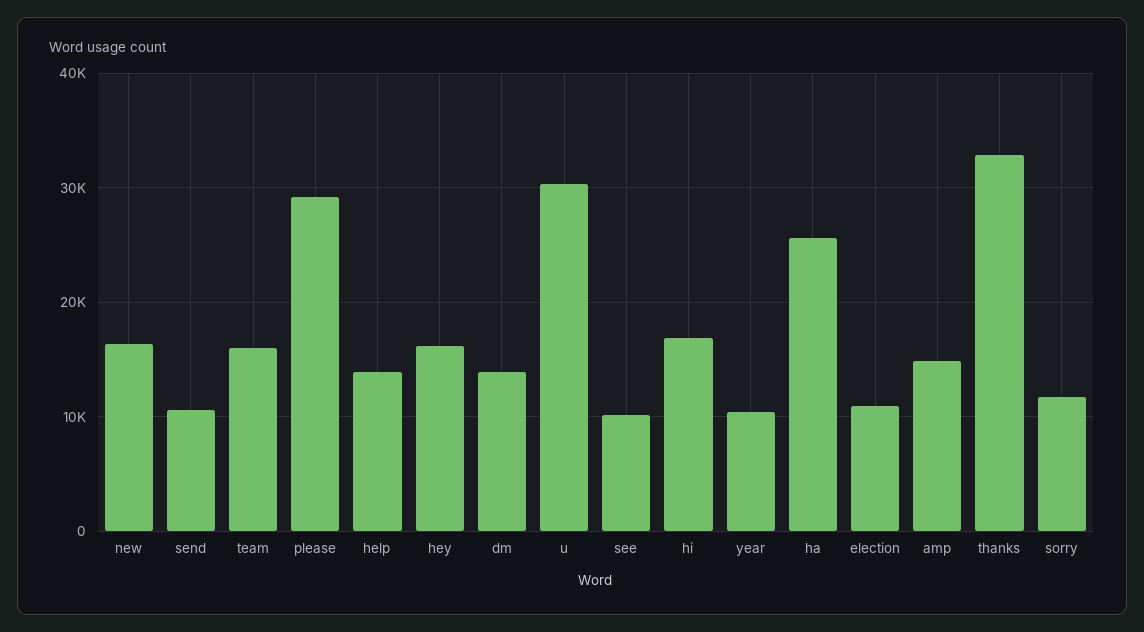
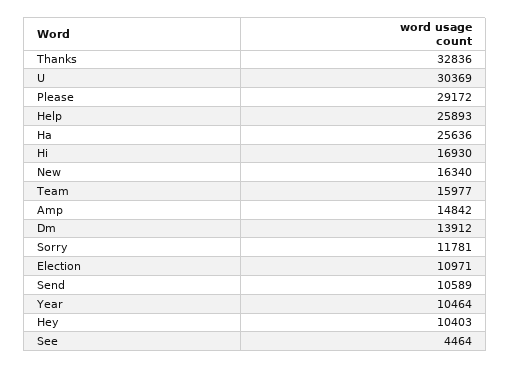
  {
    "new": 16340,
    "send": 10589,
    "team": 15977,
    "please": 29172,
-   "help": 14000,
+   "help": 25893,
-   "hey": 16000,
+   "hey": 10403,
    "dm": 13912,
    "u": 30369,
-   "see": 10000,
+   "see": 4464,
    "hi": 16930,
    "year": 10464,
    "ha": 25636,
    "election": 10971,
    "amp": 14842,
    "thanks": 32836,
    "sorry": 11781
  }

